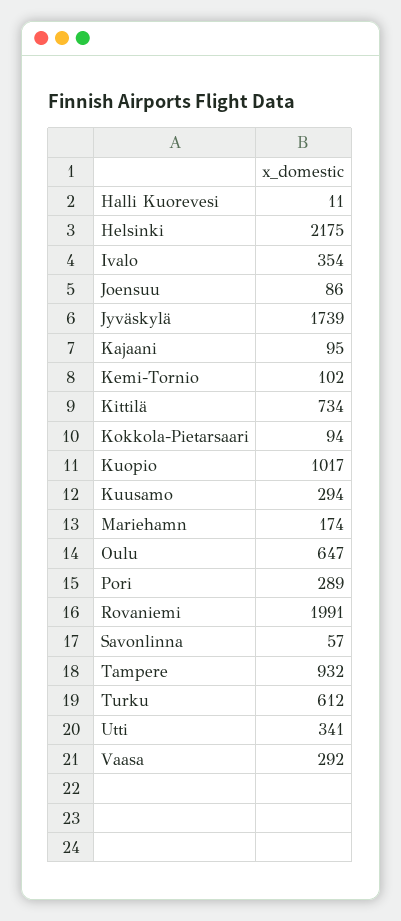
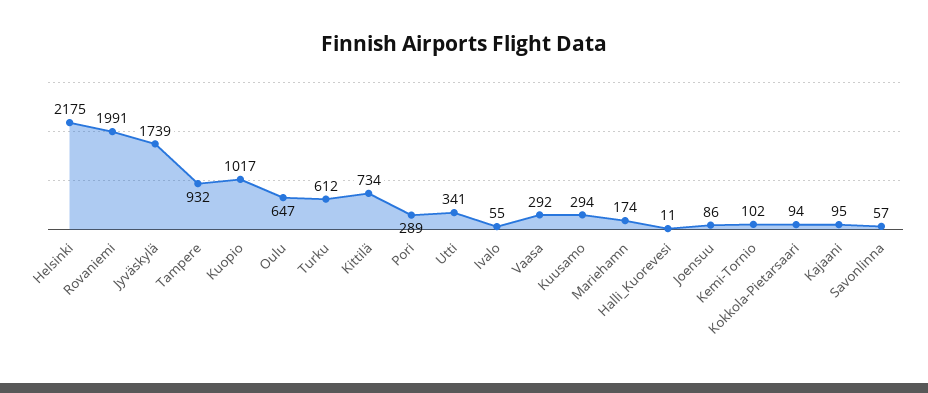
  {
    "Halli Kuorevesi": 11,
    "Helsinki": 2175,
-   "Ivalo": 354,
+   "Ivalo": 55,
    "Joensuu": 86,
    "Jyväskylä": 1739,
    "Kajaani": 95,
    "Kemi-Tornio": 102,
    "Kittilä": 734,
    "Kokkola-Pietarsaari": 94,
    "Kuopio": 1017,
    "Kuusamo": 294,
    "Mariehamn": 174,
    "Oulu": 647,
    "Pori": 289,
    "Rovaniemi": 1991,
    "Savonlinna": 57,
    "Tampere": 932,
    "Turku": 612,
    "Utti": 341,
    "Vaasa": 292
  }

